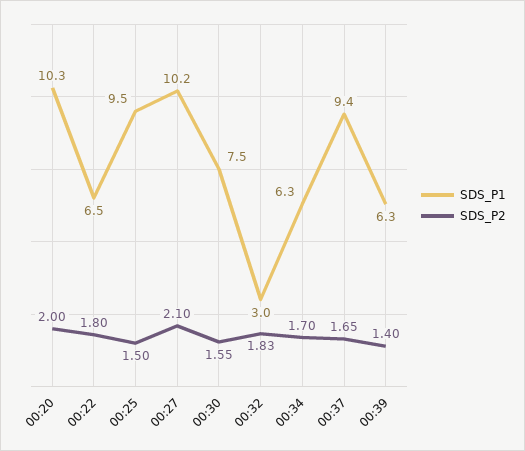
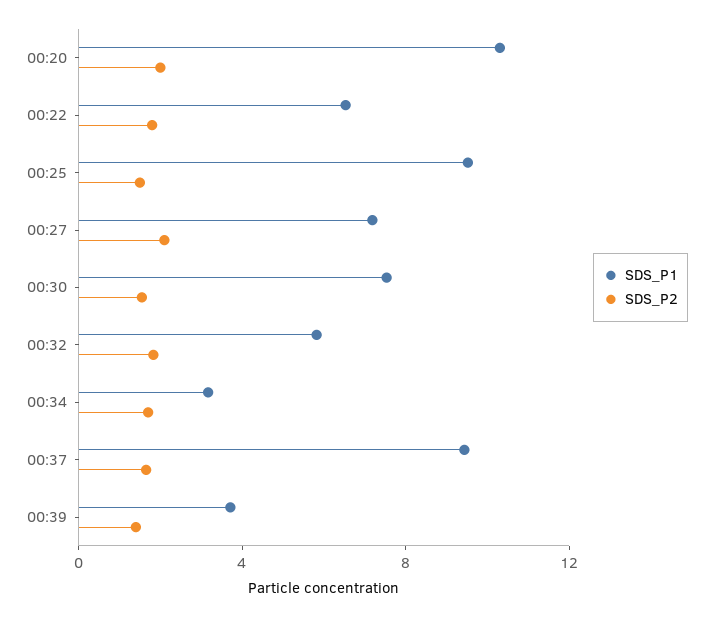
  {
    "SDS_P1": {
      "00:20": 10.3,
      "00:22": 6.5,
      "00:25": 9.5,
-     "00:27": 10.2,
+     "00:27": 7,
      "00:30": 7.5,
-     "00:32": 3,
+     "00:32": 6,
-     "00:34": 6.3,
+     "00:34": 3,
      "00:37": 9.4,
-     "00:39": 6.3
+     "00:39": 4
    },
    "SDS_P2": {
      "00:20": 2,
      "00:22": 1.8,
      "00:25": 1.5,
      "00:27": 2.1,
      "00:30": 1.55,
      "00:32": 1.83,
      "00:34": 1.7,
      "00:37": 1.65,
      "00:39": 1.4
    }
  }

